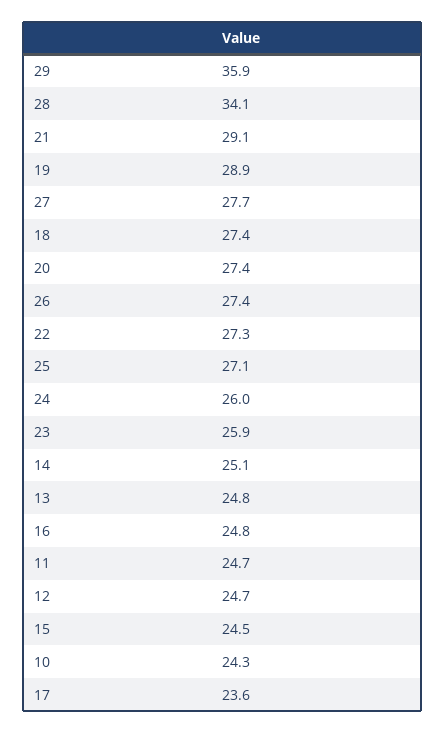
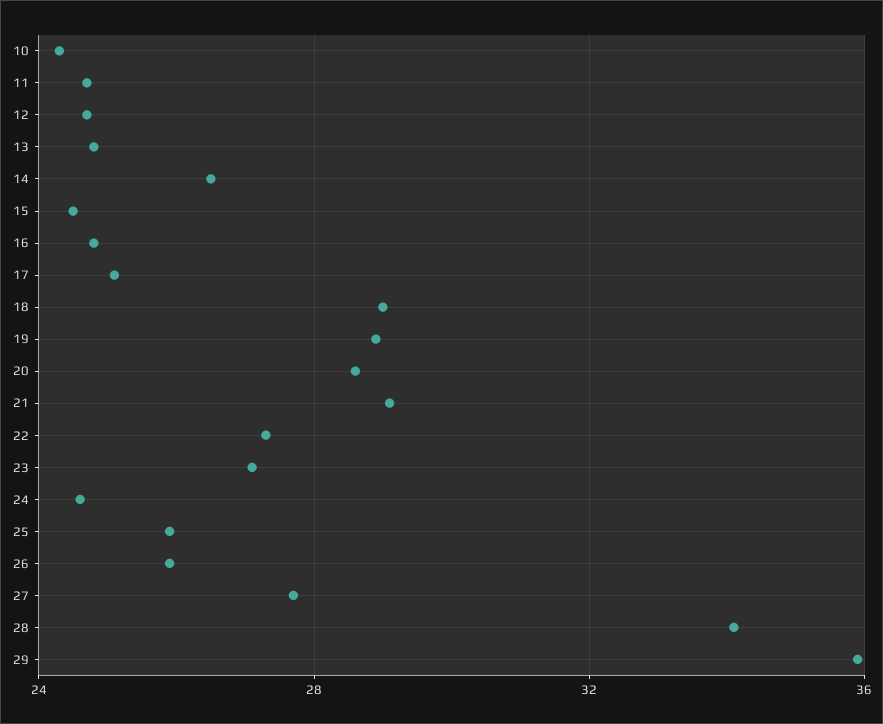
  {
    "29": 35.9,
    "28": 34.1,
    "21": 29.1,
    "19": 28.9,
    "27": 27.7,
-   "18": 27.4,
+   "18": 29,
-   "20": 27.4,
+   "20": 28.5,
-   "26": 27.4,
+   "26": 26,
    "22": 27.3,
-   "25": 27.1,
+   "25": 26,
-   "24": 26,
+   "24": 24.5,
-   "23": 25.9,
+   "23": 27,
-   "14": 25.1,
+   "14": 26.5,
    "13": 24.8,
    "16": 24.8,
    "11": 24.7,
    "12": 24.7,
    "15": 24.5,
    "10": 24.3,
-   "17": 23.6
+   "17": 25
  }

